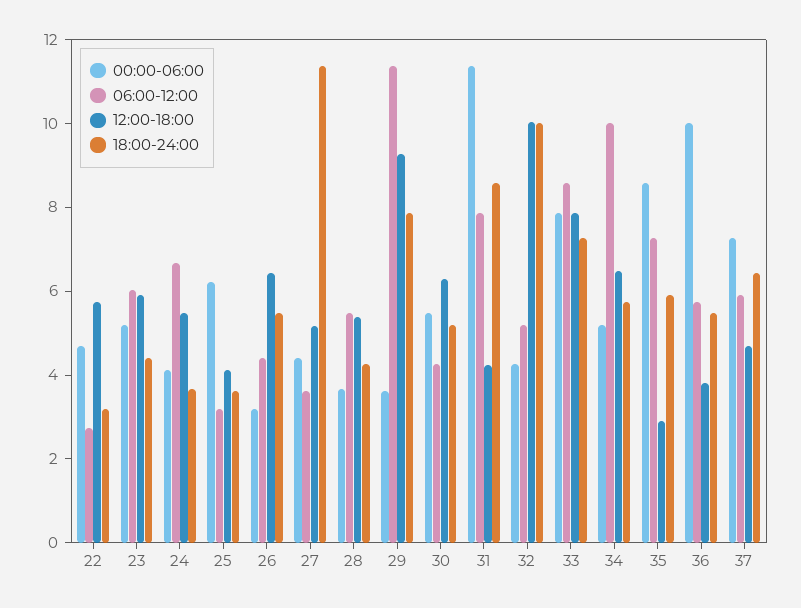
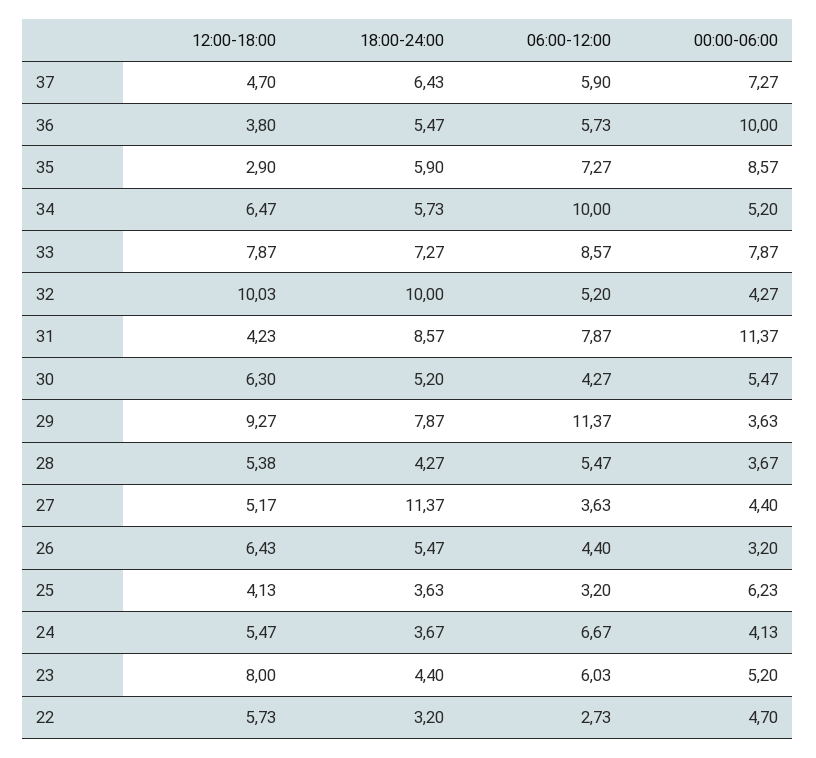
  {
    "00:00-06:00": {
      "22": 4.7,
      "23": 5.2,
      "24": 4.13,
      "25": 6.23,
      "26": 3.2,
      "27": 4.4,
      "28": 3.67,
      "29": 3.63,
      "30": 5.47,
      "31": 11.37,
      "32": 4.27,
      "33": 7.87,
      "34": 5.2,
      "35": 8.57,
      "36": 10,
      "37": 7.27
    },
    "06:00-12:00": {
      "22": 2.73,
      "23": 6.03,
      "24": 6.67,
      "25": 3.2,
      "26": 4.4,
      "27": 3.63,
      "28": 5.47,
      "29": 11.37,
      "30": 4.27,
      "31": 7.87,
      "32": 5.2,
      "33": 8.57,
      "34": 10,
      "35": 7.27,
      "36": 5.73,
      "37": 5.9
    },
    "12:00-18:00": {
      "22": 5.73,
-     "23": 6,
+     "23": 8,
      "24": 5.47,
      "25": 4.13,
      "26": 6.43,
      "27": 5.17,
      "28": 5.38,
      "29": 9.27,
      "30": 6.3,
      "31": 4.23,
      "32": 10.03,
      "33": 7.87,
      "34": 6.47,
      "35": 2.9,
      "36": 3.8,
      "37": 4.7
    },
    "18:00-24:00": {
      "22": 3.2,
      "23": 4.4,
      "24": 3.67,
      "25": 3.63,
      "26": 5.47,
      "27": 11.37,
      "28": 4.27,
      "29": 7.87,
      "30": 5.2,
      "31": 8.57,
      "32": 10,
      "33": 7.27,
      "34": 5.73,
      "35": 5.9,
      "36": 5.47,
      "37": 6.43
    }
  }

